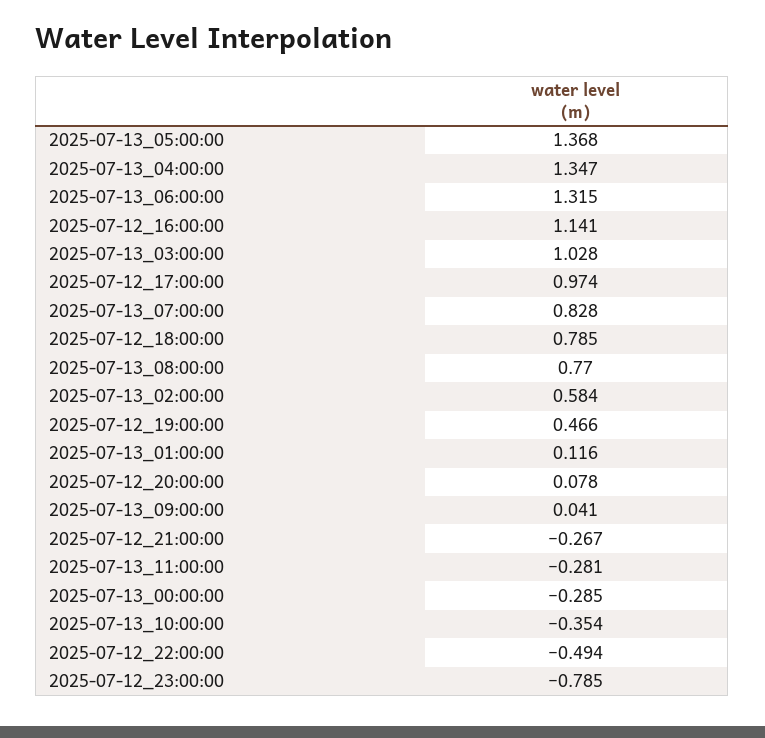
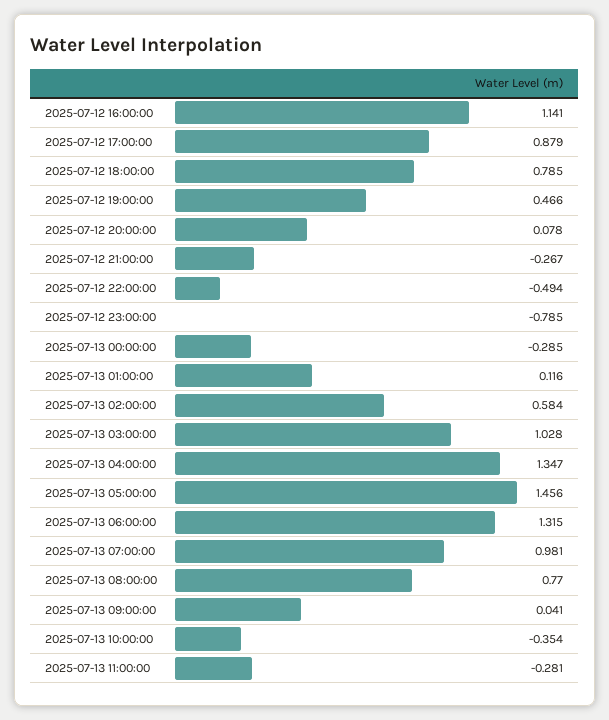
  {
-   "2025-07-13_05:00:00": 1.368,
+   "2025-07-13_05:00:00": 1.456,
    "2025-07-13_04:00:00": 1.347,
    "2025-07-13_06:00:00": 1.315,
    "2025-07-12_16:00:00": 1.141,
    "2025-07-13_03:00:00": 1.028,
-   "2025-07-12_17:00:00": 0.974,
+   "2025-07-12_17:00:00": 0.879,
-   "2025-07-13_07:00:00": 0.828,
+   "2025-07-13_07:00:00": 0.981,
    "2025-07-12_18:00:00": 0.785,
    "2025-07-13_08:00:00": 0.77,
    "2025-07-13_02:00:00": 0.584,
    "2025-07-12_19:00:00": 0.466,
    "2025-07-13_01:00:00": 0.116,
    "2025-07-12_20:00:00": 0.078,
    "2025-07-13_09:00:00": 0.041,
    "2025-07-12_21:00:00": -0.267,
    "2025-07-13_11:00:00": -0.281,
    "2025-07-13_00:00:00": -0.285,
    "2025-07-13_10:00:00": -0.354,
    "2025-07-12_22:00:00": -0.494,
    "2025-07-12_23:00:00": -0.785
  }

